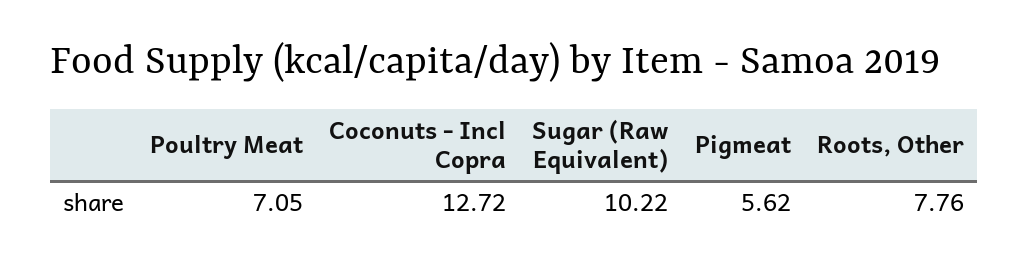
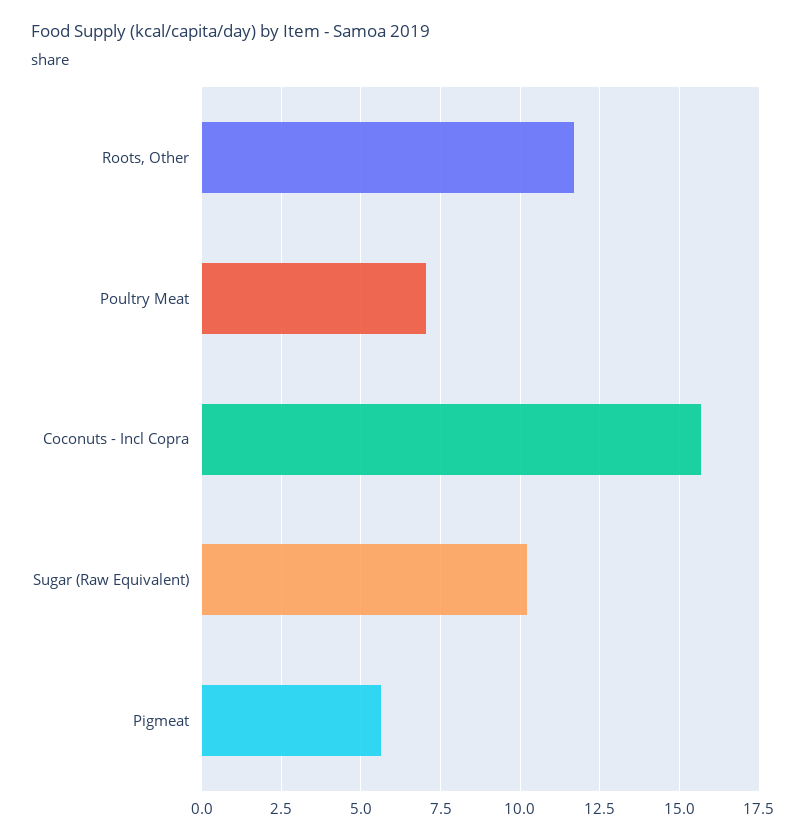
  {
    "Poultry Meat": 7.05,
-   "Coconuts - Incl Copra": 12.72,
+   "Coconuts - Incl Copra": 15.75,
    "Sugar (Raw Equivalent)": 10.22,
    "Pigmeat": 5.62,
-   "Roots, Other": 7.76
+   "Roots, Other": 11.75
  }

